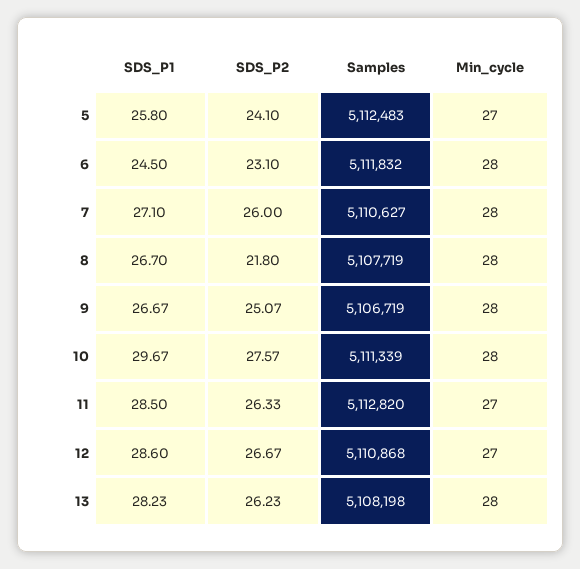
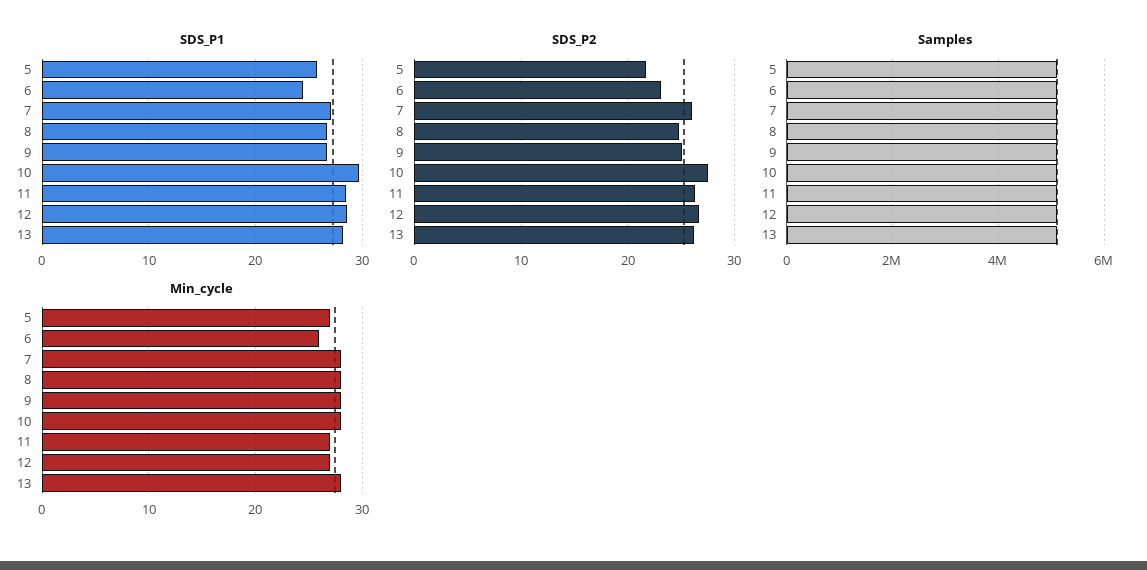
  {
    "SDS_P1": {
      "5": 25.8,
      "6": 24.5,
      "7": 27.1,
      "8": 26.7,
      "9": 26.67,
      "10": 29.67,
      "11": 28.5,
      "12": 28.6,
      "13": 28.23
    },
    "SDS_P2": {
-     "5": 24.1,
+     "5": 22,
      "6": 23.1,
      "7": 26,
-     "8": 21.8,
+     "8": 25,
      "9": 25.07,
      "10": 27.57,
      "11": 26.33,
      "12": 26.67,
      "13": 26.23
    },
    "Samples": {
      "5": 5112483,
      "6": 5111832,
      "7": 5110627,
      "8": 5107719,
      "9": 5106719,
      "10": 5111339,
      "11": 5112820,
      "12": 5110868,
      "13": 5108198
    },
    "Min_cycle": {
      "5": 27,
-     "6": 28,
+     "6": 26,
      "7": 28,
      "8": 28,
      "9": 28,
      "10": 28,
      "11": 27,
      "12": 27,
      "13": 28
    }
  }

